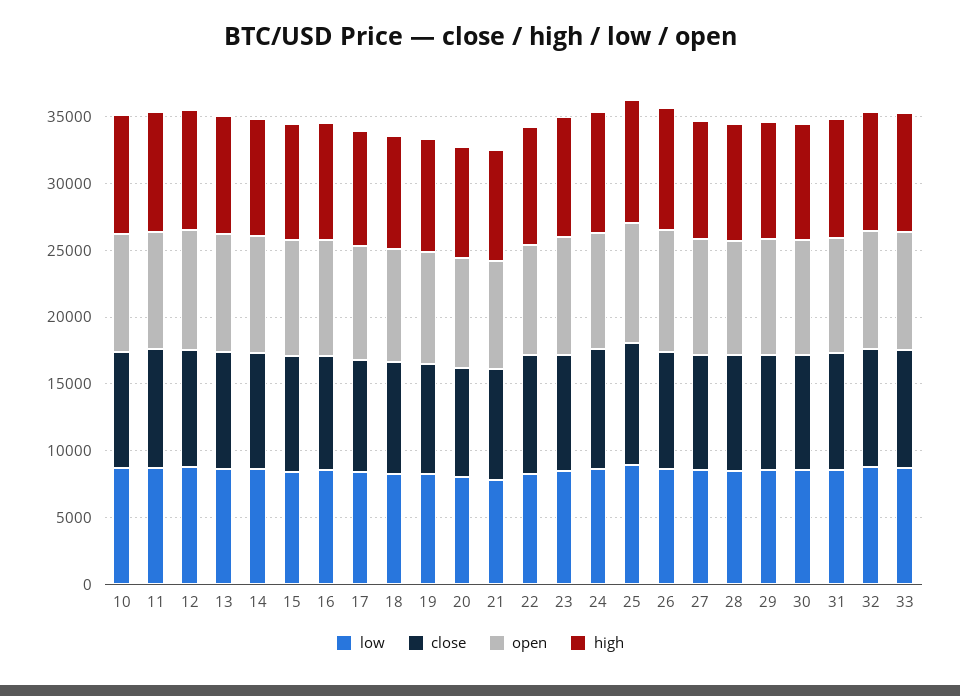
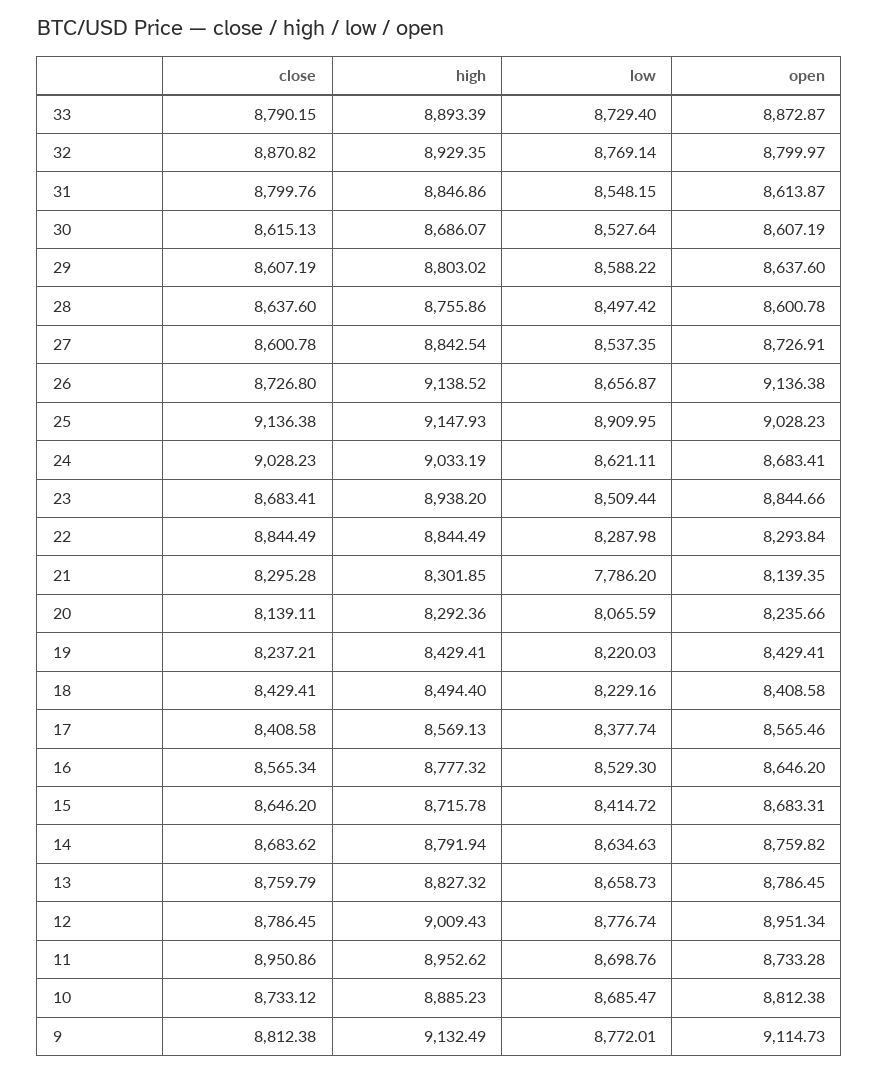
  {
    "low": {
      "10": 8685.47,
      "11": 8698.76,
      "12": 8776.74,
      "13": 8658.73,
      "14": 8634.63,
      "15": 8414.72,
      "16": 8529.3,
      "17": 8377.74,
      "18": 8229.16,
      "19": 8220.03,
      "20": 8065.59,
      "21": 7786.2,
      "22": 8287.98,
      "23": 8509.44,
      "24": 8621.11,
      "25": 8909.95,
      "26": 8656.87,
      "27": 8537.35,
      "28": 8497.42,
      "29": 8588.22,
      "30": 8527.64,
      "31": 8548.15,
      "32": 8769.14,
-     "33": 8729.4
+     "33": 8729.4,
+     "9": 8772.01
    },
    "close": {
      "10": 8733.12,
      "11": 8950.86,
      "12": 8786.45,
      "13": 8759.79,
      "14": 8683.62,
      "15": 8646.2,
      "16": 8565.34,
      "17": 8408.58,
      "18": 8429.41,
      "19": 8237.21,
      "20": 8139.11,
      "21": 8295.28,
      "22": 8844.49,
      "23": 8683.41,
      "24": 9028.23,
      "25": 9136.38,
      "26": 8726.8,
      "27": 8600.78,
      "28": 8637.6,
      "29": 8607.19,
      "30": 8615.13,
      "31": 8799.76,
      "32": 8870.82,
-     "33": 8790.15
+     "33": 8790.15,
+     "9": 8812.38
    },
    "open": {
      "10": 8812.38,
      "11": 8733.28,
      "12": 8951.34,
      "13": 8786.45,
      "14": 8759.82,
      "15": 8683.31,
      "16": 8646.2,
      "17": 8565.46,
      "18": 8408.58,
      "19": 8429.41,
      "20": 8235.66,
      "21": 8139.35,
      "22": 8293.84,
      "23": 8844.66,
      "24": 8683.41,
      "25": 9028.23,
      "26": 9136.38,
      "27": 8726.91,
      "28": 8600.78,
      "29": 8637.6,
      "30": 8607.19,
      "31": 8613.87,
      "32": 8799.97,
-     "33": 8872.87
+     "33": 8872.87,
+     "9": 9114.73
    },
    "high": {
      "10": 8885.23,
      "11": 8952.62,
      "12": 9009.43,
      "13": 8827.32,
      "14": 8791.94,
      "15": 8715.78,
      "16": 8777.32,
      "17": 8569.13,
      "18": 8494.4,
      "19": 8429.41,
      "20": 8292.36,
      "21": 8301.85,
      "22": 8844.49,
      "23": 8938.2,
      "24": 9033.19,
      "25": 9147.93,
      "26": 9138.52,
      "27": 8842.54,
      "28": 8755.86,
      "29": 8803.02,
      "30": 8686.07,
      "31": 8846.86,
      "32": 8929.35,
-     "33": 8893.39
+     "33": 8893.39,
+     "9": 9132.49
    }
  }

